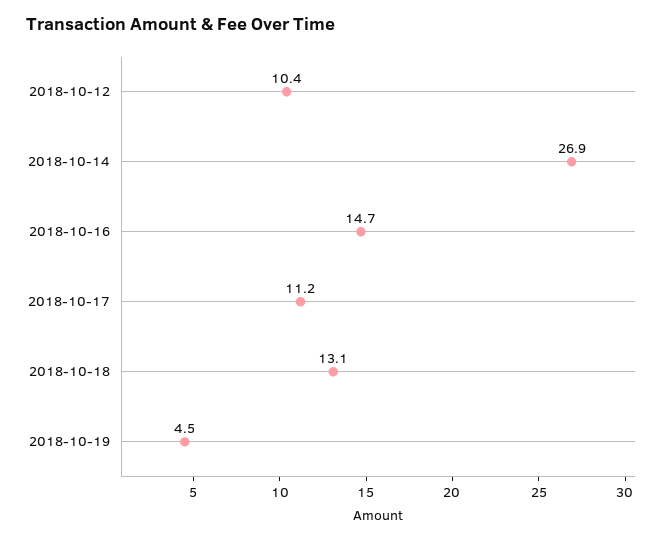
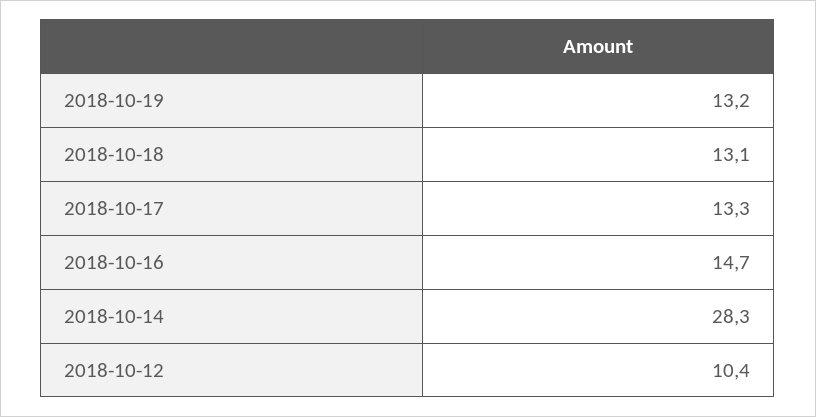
  {
    "2018-10-12": 10.4,
-   "2018-10-14": 26.9,
+   "2018-10-14": 28.3,
    "2018-10-16": 14.7,
-   "2018-10-17": 11.2,
+   "2018-10-17": 13.3,
    "2018-10-18": 13.1,
-   "2018-10-19": 4.5
+   "2018-10-19": 13.2
  }

